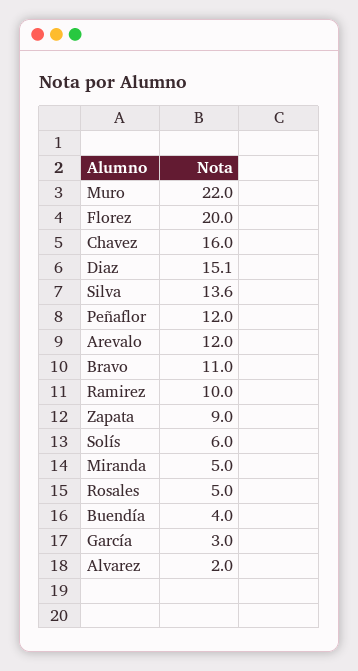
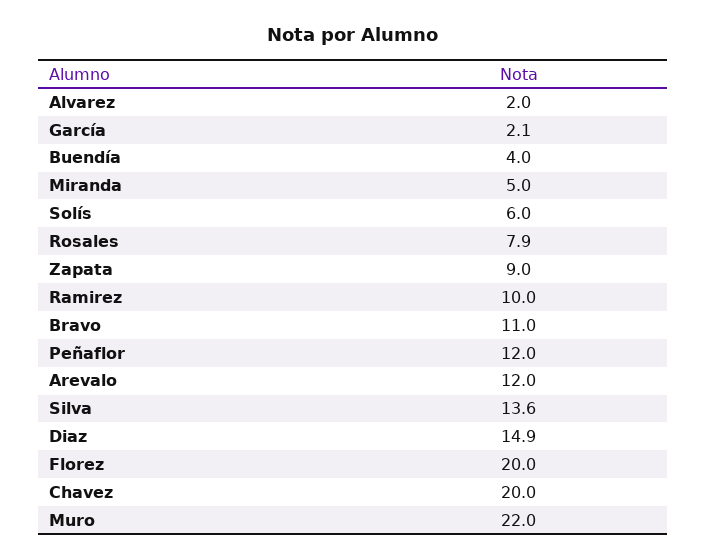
  {
    "Muro": 22,
    "Florez": 20,
-   "Chavez": 16,
+   "Chavez": 20,
-   "Diaz": 15.1,
+   "Diaz": 14.9,
    "Silva": 13.6,
    "Peñaflor": 12,
    "Arevalo": 12,
    "Bravo": 11,
    "Ramirez": 10,
    "Zapata": 9,
    "Solís": 6,
    "Miranda": 5,
-   "Rosales": 5,
+   "Rosales": 7.9,
    "Buendía": 4,
-   "García": 3,
+   "García": 2.1,
    "Alvarez": 2
  }

